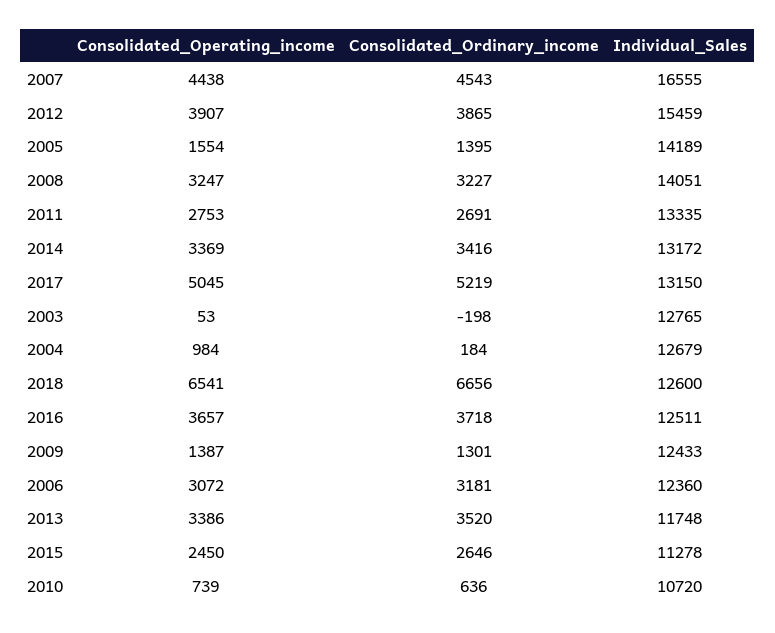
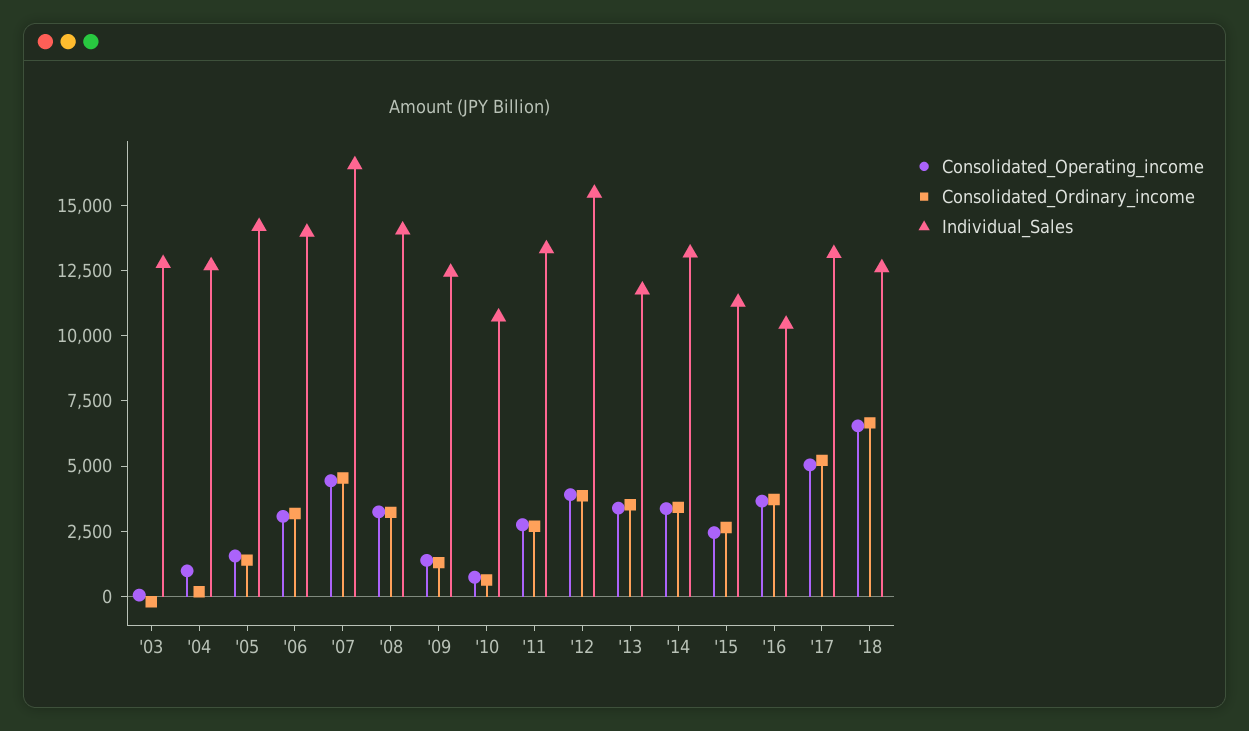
  {
    "Consolidated_Operating_income": {
      "2007": 4438,
      "2012": 3907,
      "2005": 1554,
      "2008": 3247,
      "2011": 2753,
      "2014": 3369,
      "2017": 5045,
      "2003": 53,
      "2004": 984,
      "2018": 6541,
      "2016": 3657,
      "2009": 1387,
      "2006": 3072,
      "2013": 3386,
      "2015": 2450,
      "2010": 739
    },
    "Consolidated_Ordinary_income": {
      "2007": 4543,
      "2012": 3865,
      "2005": 1395,
      "2008": 3227,
      "2011": 2691,
      "2014": 3416,
      "2017": 5219,
      "2003": -198,
      "2004": 184,
      "2018": 6656,
      "2016": 3718,
      "2009": 1301,
      "2006": 3181,
      "2013": 3520,
      "2015": 2646,
      "2010": 636
    },
    "Individual_Sales": {
      "2007": 16555,
      "2012": 15459,
      "2005": 14189,
      "2008": 14051,
      "2011": 13335,
      "2014": 13172,
      "2017": 13150,
      "2003": 12765,
      "2004": 12679,
      "2018": 12600,
-     "2016": 12511,
+     "2016": 10500,
      "2009": 12433,
-     "2006": 12360,
+     "2006": 14000,
      "2013": 11748,
      "2015": 11278,
      "2010": 10720
    }
  }

